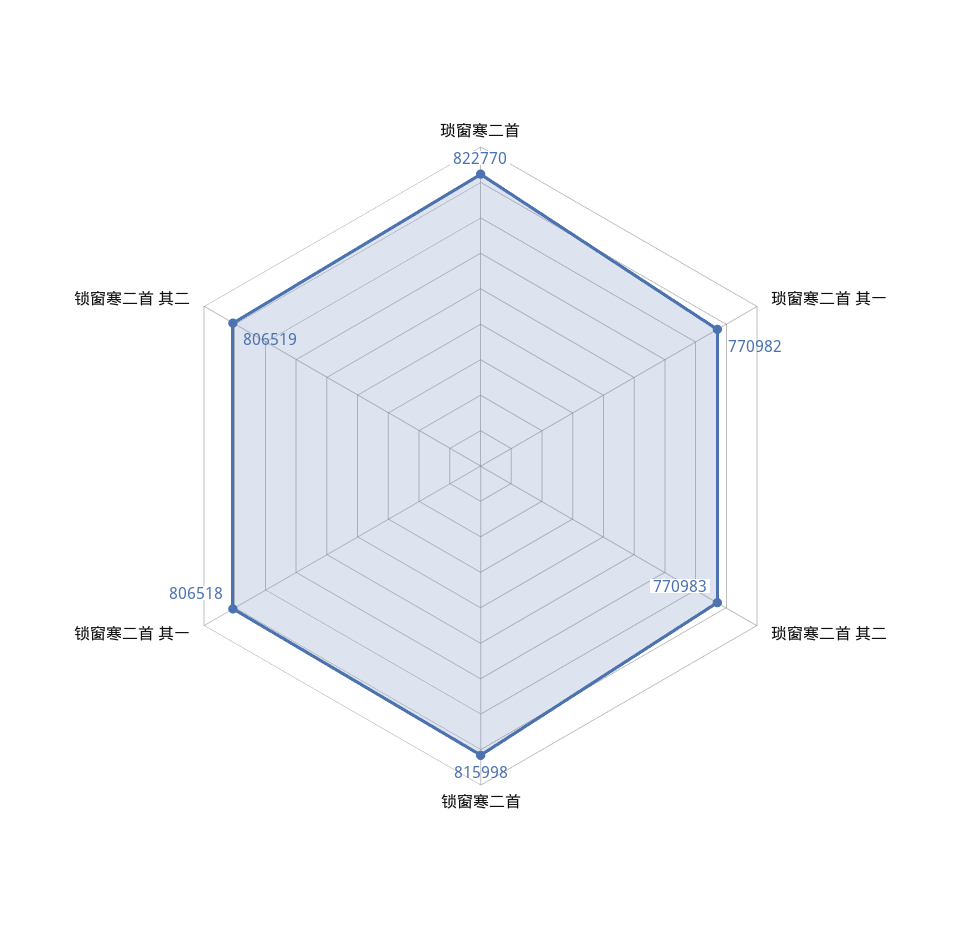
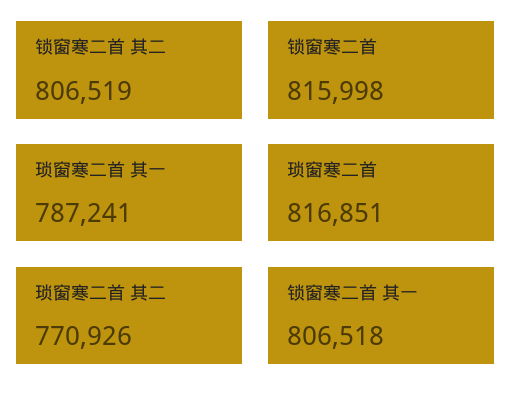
  {
-   "琐窗寒二首": 822770,
+   "琐窗寒二首": 816851,
-   "琐窗寒二首 其一": 770982,
+   "琐窗寒二首 其一": 787241,
-   "琐窗寒二首 其二": 770983,
+   "琐窗寒二首 其二": 770926,
    "锁窗寒二首": 815998,
    "锁窗寒二首 其一": 806518,
    "锁窗寒二首 其二": 806519
  }

